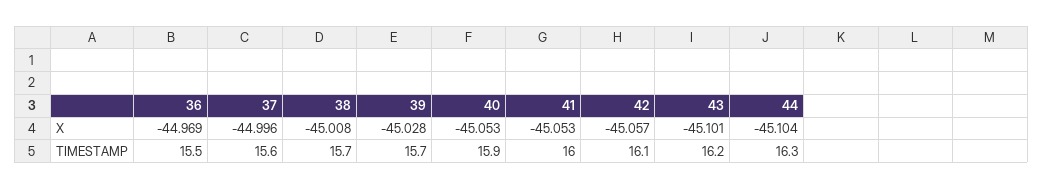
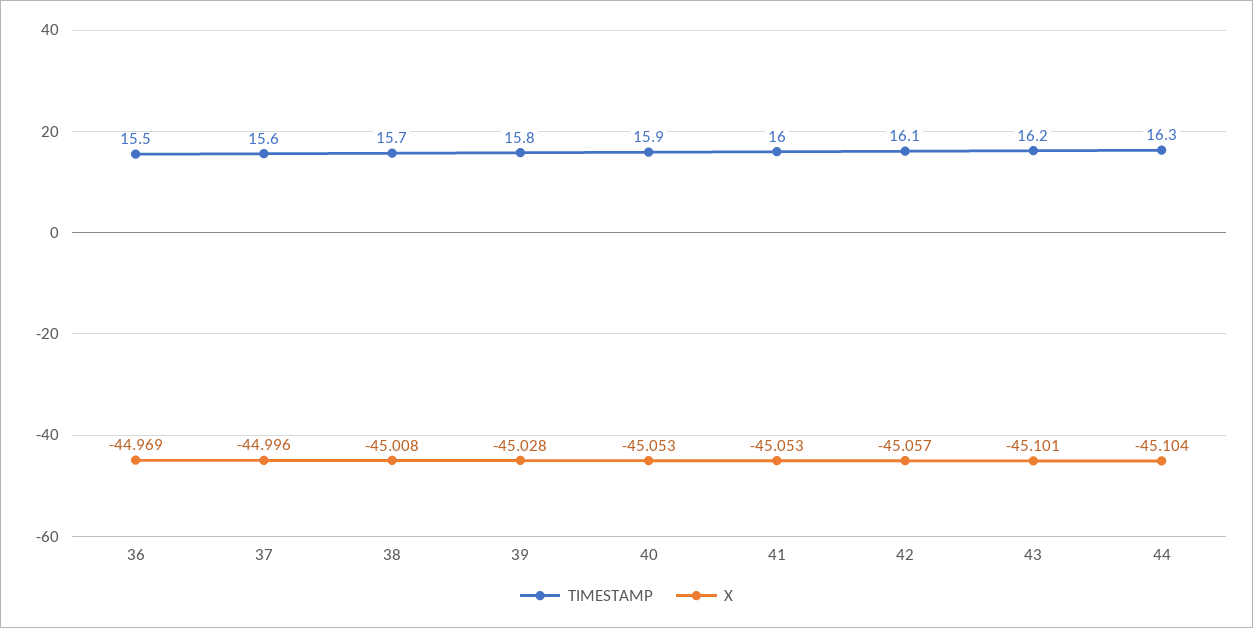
  {
    "X": {
      "36": -44.969,
      "37": -44.996,
      "38": -45.008,
      "39": -45.028,
      "40": -45.053,
      "41": -45.053,
      "42": -45.057,
      "43": -45.101,
      "44": -45.104
    },
    "TIMESTAMP": {
      "36": 15.5,
      "37": 15.6,
      "38": 15.7,
-     "39": 15.7,
+     "39": 15.8,
      "40": 15.9,
      "41": 16,
      "42": 16.1,
      "43": 16.2,
      "44": 16.3
    }
  }

